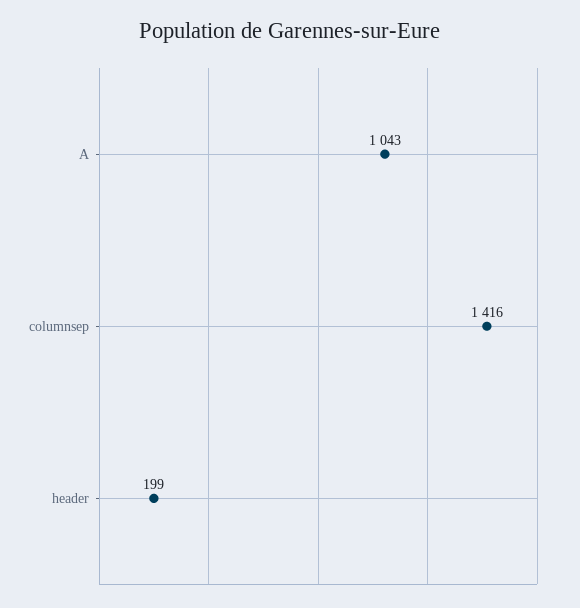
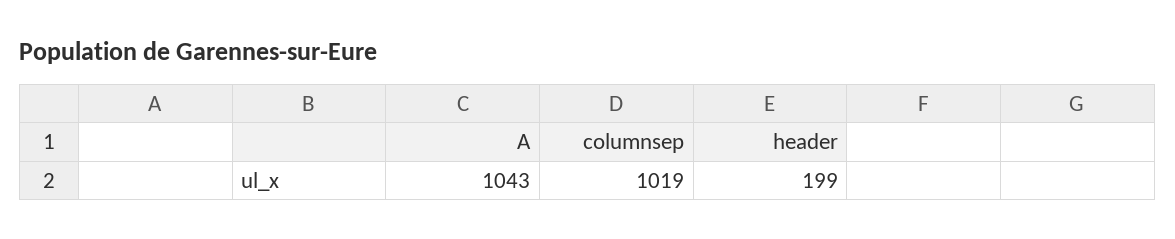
  {
    "A": 1043,
-   "columnsep": 1416,
+   "columnsep": 1019,
    "header": 199
  }

